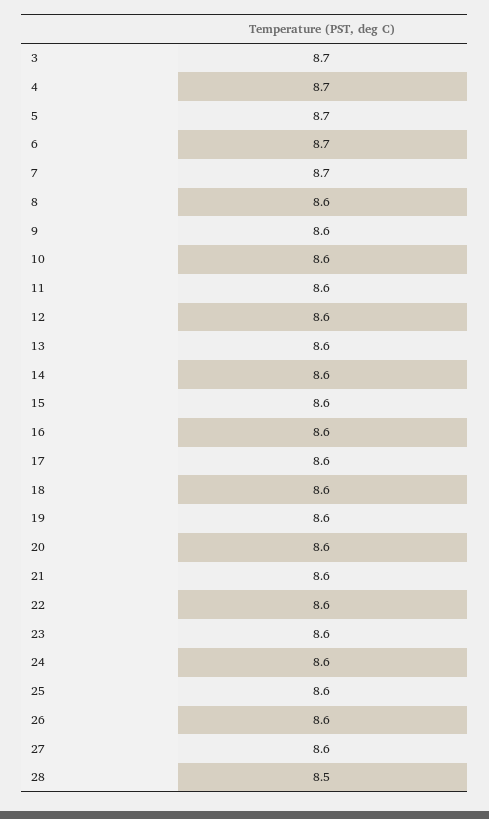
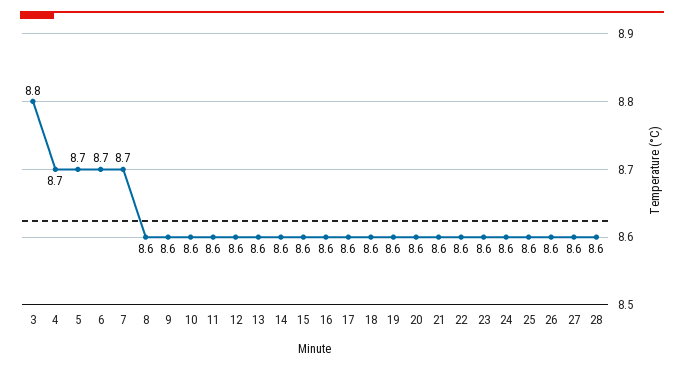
  {
-   "3": 8.7,
+   "3": 8.8,
    "4": 8.7,
    "5": 8.7,
    "6": 8.7,
    "7": 8.7,
    "8": 8.6,
    "9": 8.6,
    "10": 8.6,
    "11": 8.6,
    "12": 8.6,
    "13": 8.6,
    "14": 8.6,
    "15": 8.6,
    "16": 8.6,
    "17": 8.6,
    "18": 8.6,
    "19": 8.6,
    "20": 8.6,
    "21": 8.6,
    "22": 8.6,
    "23": 8.6,
    "24": 8.6,
    "25": 8.6,
    "26": 8.6,
    "27": 8.6,
-   "28": 8.5
+   "28": 8.6
  }

